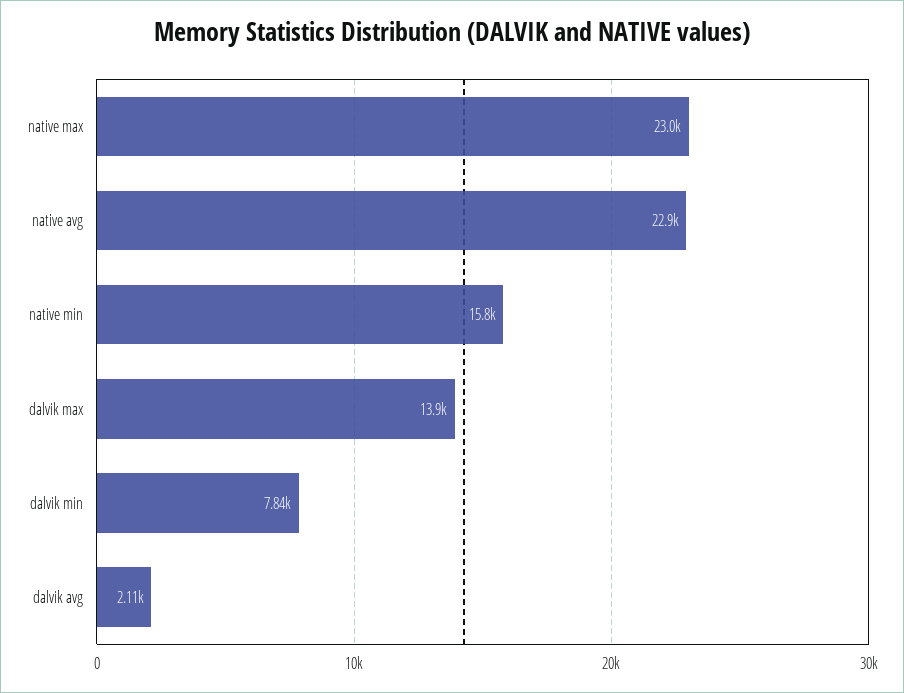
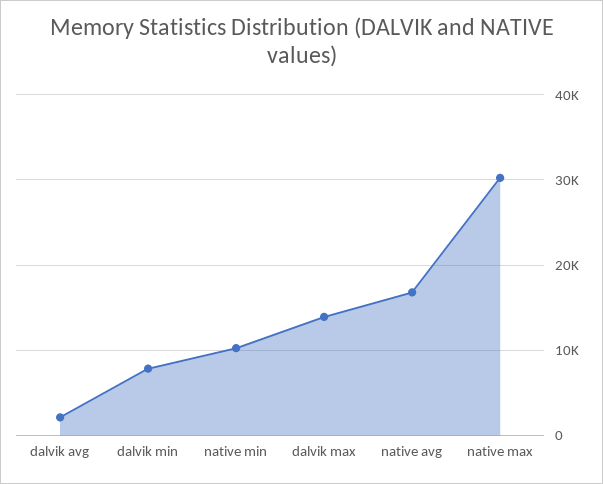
  {
-   "native max": 23000,
+   "native max": 30000,
-   "native avg": 22900,
+   "native avg": 17000,
-   "native min": 15800,
+   "native min": 10000,
    "dalvik max": 13900,
    "dalvik min": 7840,
    "dalvik avg": 2110
  }

